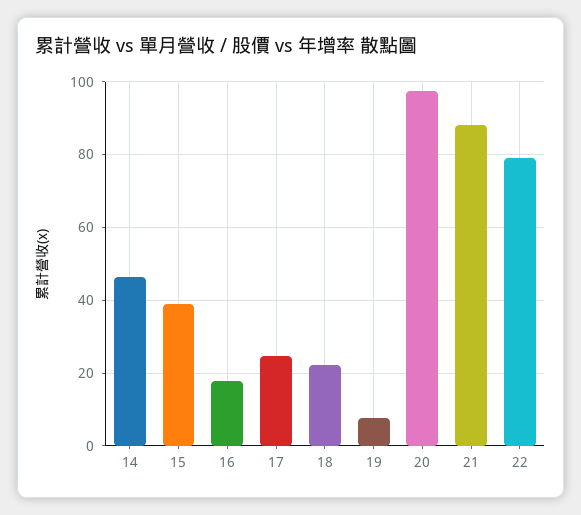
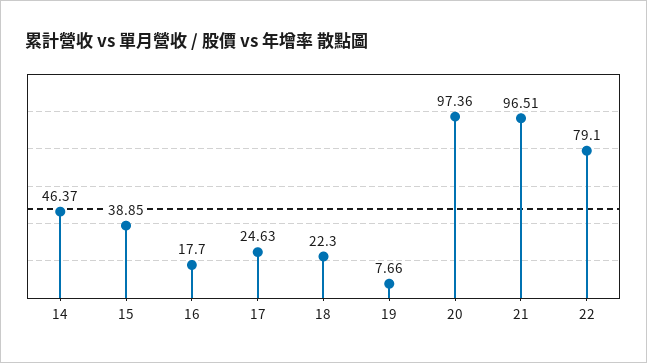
  {
    "14": 46.37,
    "15": 38.85,
    "16": 17.7,
    "17": 24.63,
    "18": 22.3,
    "19": 7.66,
    "20": 97.36,
-   "21": 88,
+   "21": 96.51,
    "22": 79.1
  }

